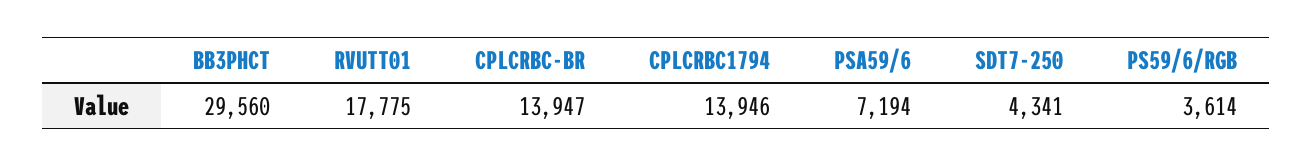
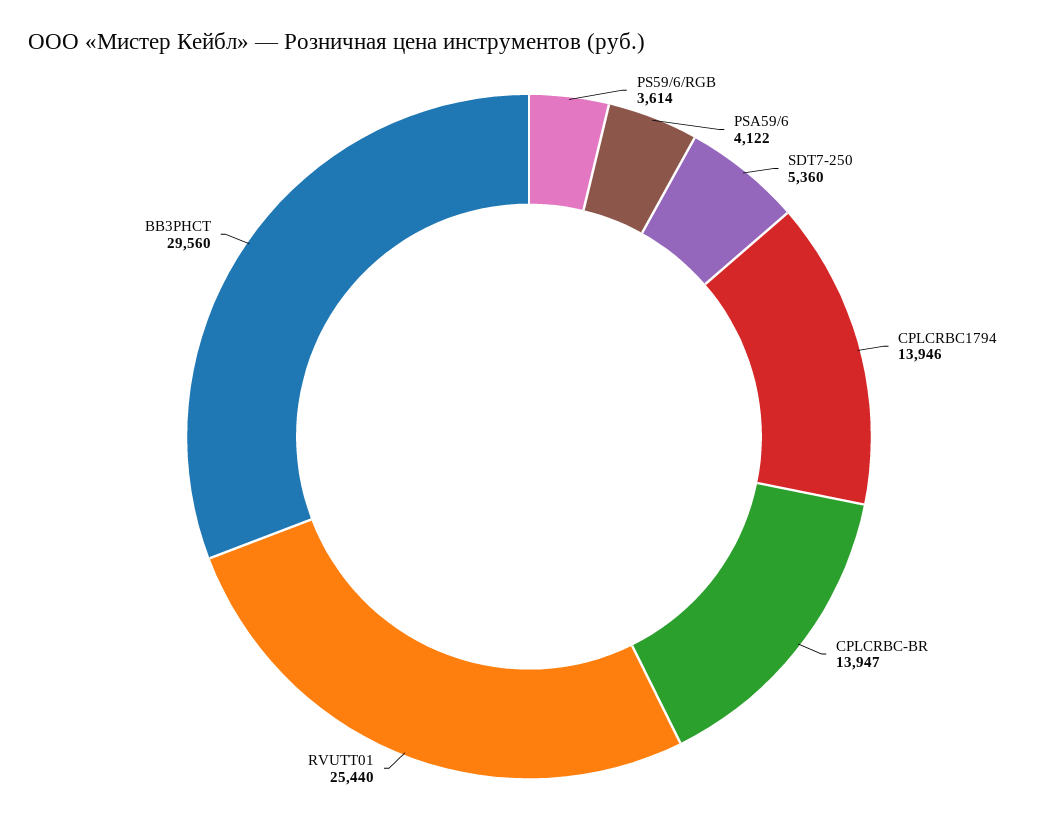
  {
    "BB3PHCT": 29560,
-   "RVUTT01": 17775,
+   "RVUTT01": 25440,
    "CPLCRBC-BR": 13947,
    "CPLCRBC1794": 13946,
-   "PSA59/6": 7194,
+   "PSA59/6": 4122,
-   "SDT7-250": 4341,
+   "SDT7-250": 5360,
    "PS59/6/RGB": 3614
  }

